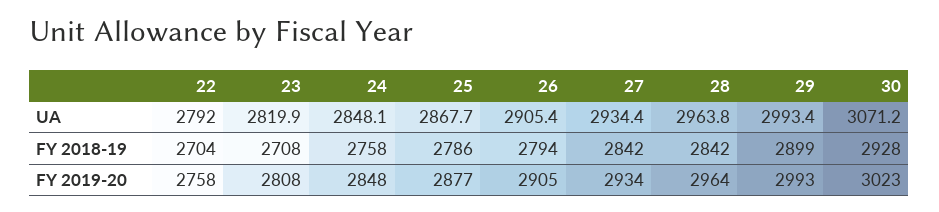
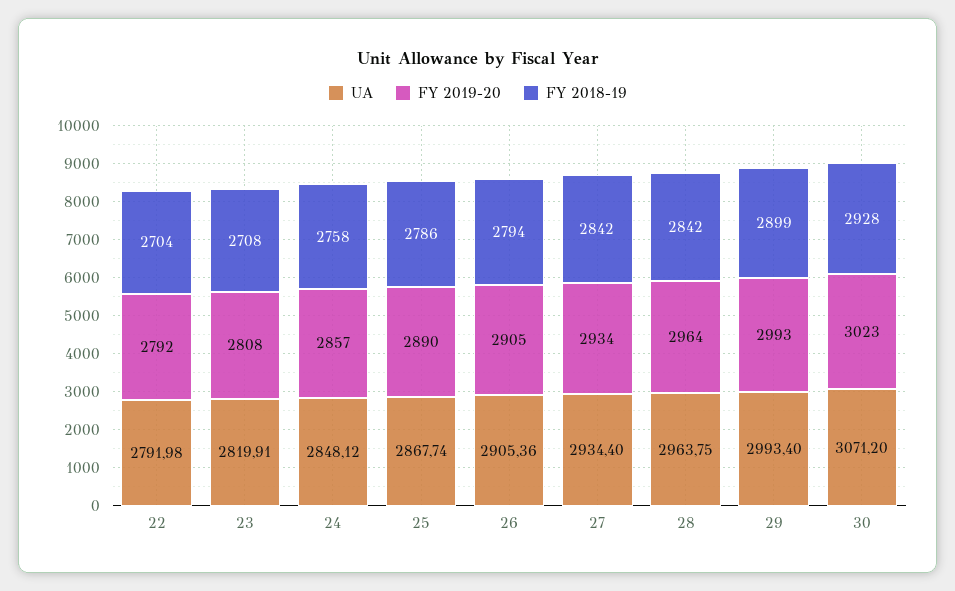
  {
    "UA": {
      "22": 2791.98,
      "23": 2819.91,
      "24": 2848.12,
      "25": 2867.74,
      "26": 2905.36,
      "27": 2934.4,
      "28": 2963.75,
      "29": 2993.4,
      "30": 3071.2
    },
    "FY 2018-19": {
      "22": 2704,
      "23": 2708,
      "24": 2758,
      "25": 2786,
      "26": 2794,
      "27": 2842,
      "28": 2842,
      "29": 2899,
      "30": 2928
    },
    "FY 2019-20": {
-     "22": 2758,
+     "22": 2792,
      "23": 2808,
-     "24": 2848,
+     "24": 2857,
-     "25": 2877,
+     "25": 2890,
      "26": 2905,
      "27": 2934,
      "28": 2964,
      "29": 2993,
      "30": 3023
    }
  }

